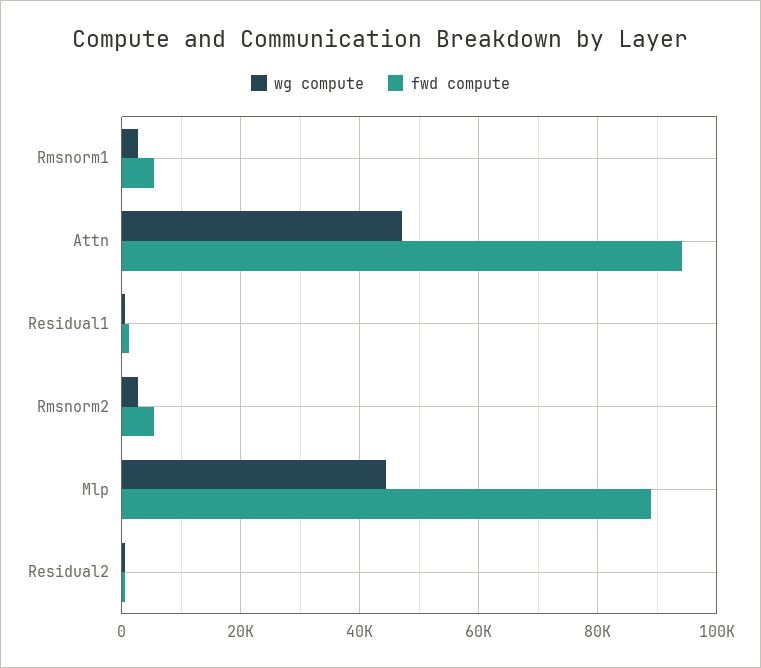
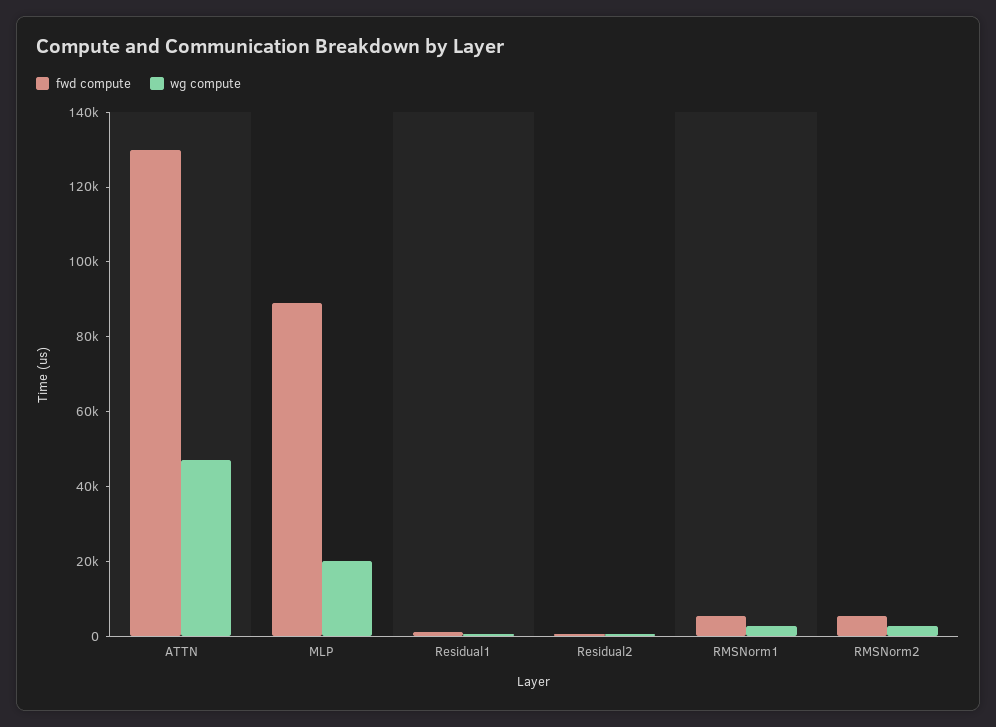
  {
    "wg compute": {
      "Rmsnorm1": 2000,
      "Attn": 48000,
      "Residual1": 0,
      "Rmsnorm2": 2000,
-     "Mlp": 44000,
+     "Mlp": 20000,
      "Residual2": 0
    },
    "fwd compute": {
      "Rmsnorm1": 6000,
-     "Attn": 94000,
+     "Attn": 130000,
      "Residual1": 2000,
      "Rmsnorm2": 6000,
      "Mlp": 88000,
      "Residual2": 0
    }
  }

